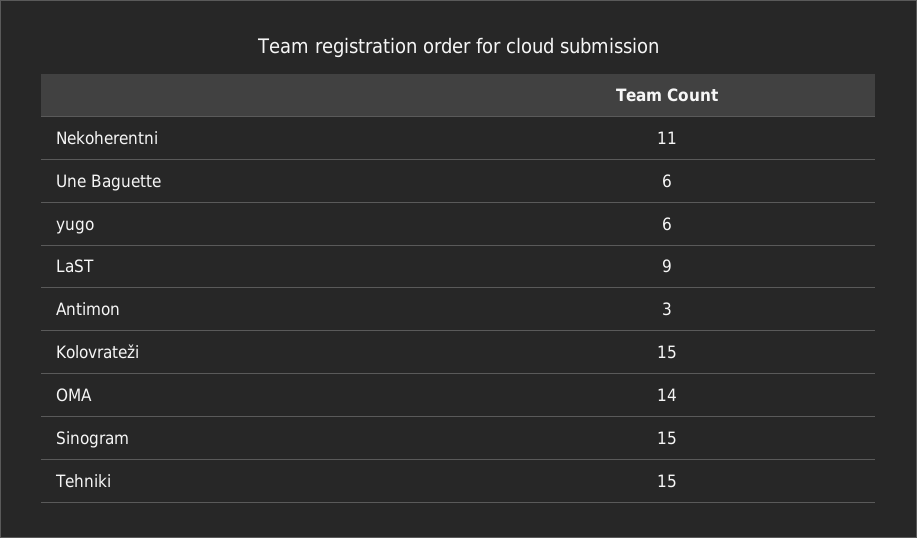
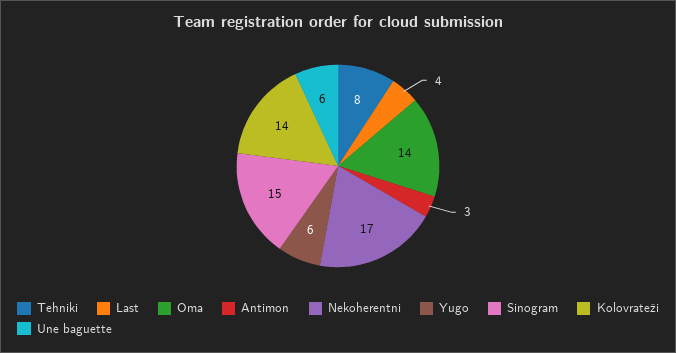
  {
-   "Nekoherentni": 11,
+   "Nekoherentni": 17,
    "Une Baguette": 6,
    "yugo": 6,
-   "LaST": 9,
+   "LaST": 4,
    "Antimon": 3,
-   "Kolovrateži": 15,
+   "Kolovrateži": 14,
    "OMA": 14,
    "Sinogram": 15,
-   "Tehniki": 15
+   "Tehniki": 8
  }

